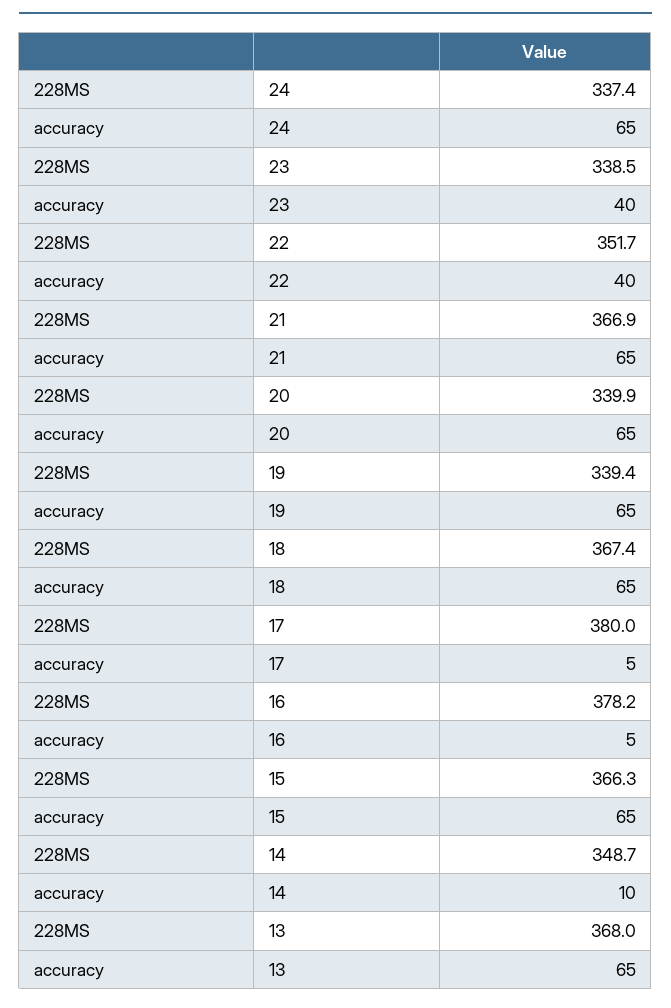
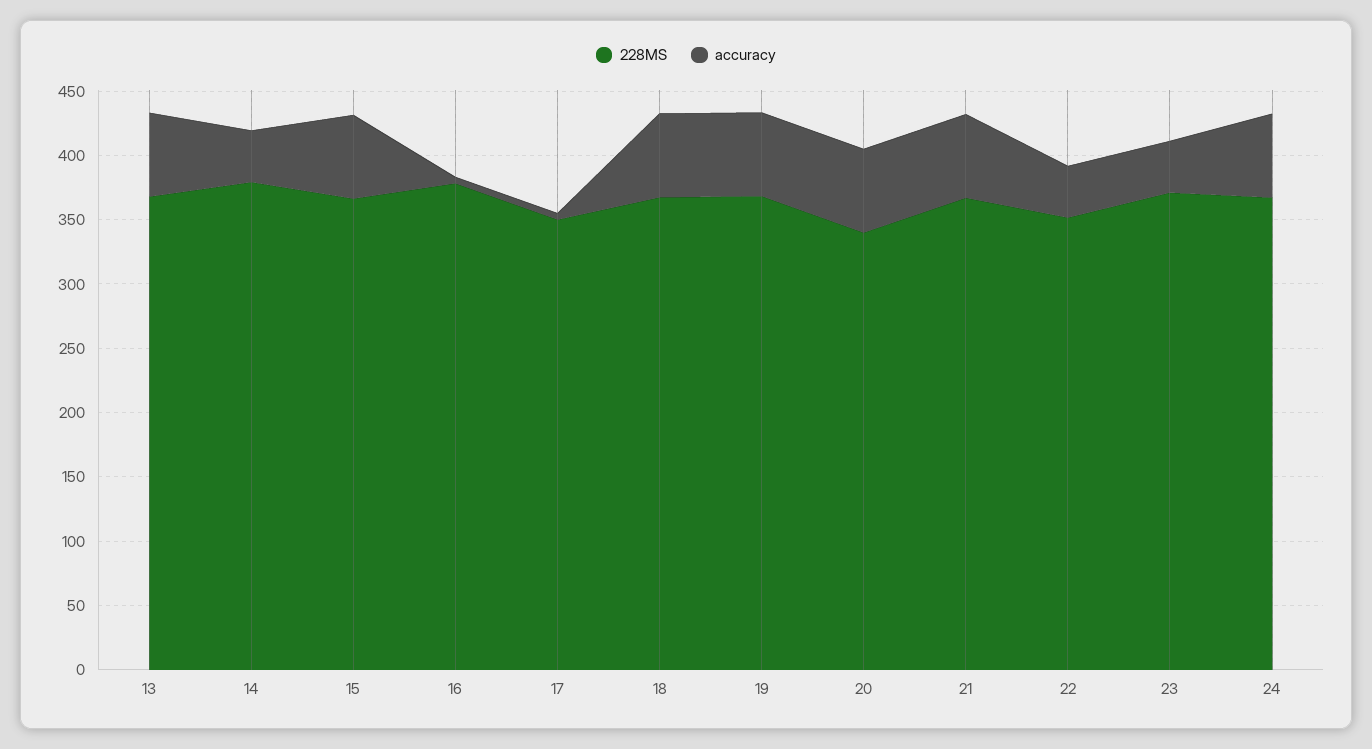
  {
    "228MS": {
-     "24": 337.4,
+     "24": 370,
-     "23": 338.5,
+     "23": 370,
      "22": 351.7,
      "21": 366.9,
      "20": 339.9,
-     "19": 339.4,
+     "19": 370,
      "18": 367.4,
-     "17": 380,
+     "17": 350,
      "16": 378.2,
      "15": 366.3,
-     "14": 348.7,
+     "14": 380,
      "13": 368
    },
    "accuracy": {
      "24": 65,
      "23": 40,
      "22": 40,
      "21": 65,
      "20": 65,
      "19": 65,
      "18": 65,
      "17": 5,
      "16": 5,
      "15": 65,
-     "14": 10,
+     "14": 40,
      "13": 65
    }
  }

